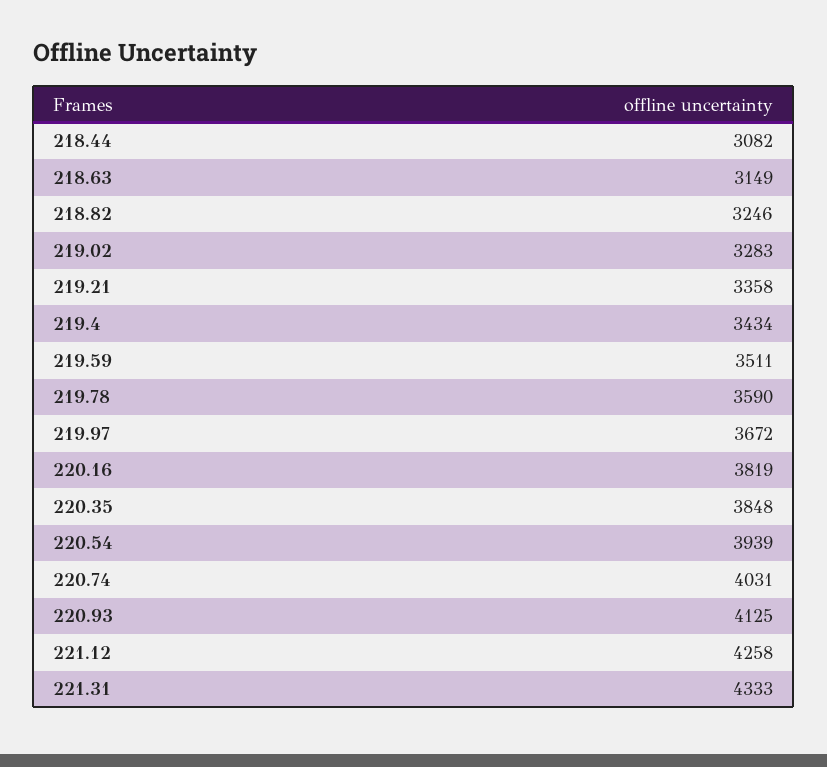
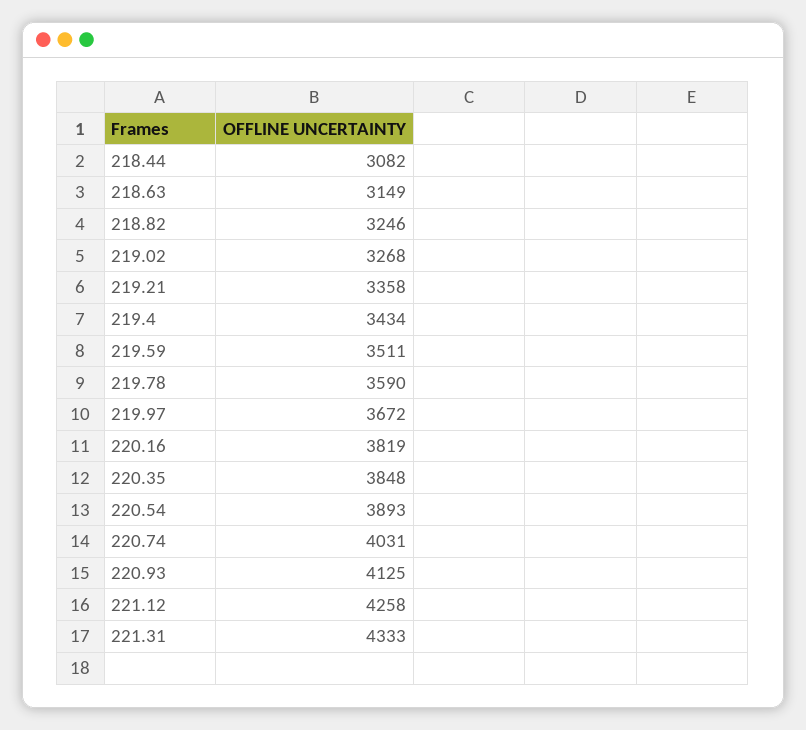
  {
    "218.44": 3082,
    "218.63": 3149,
    "218.82": 3246,
-   "219.02": 3283,
+   "219.02": 3268,
    "219.21": 3358,
    "219.4": 3434,
    "219.59": 3511,
    "219.78": 3590,
    "219.97": 3672,
    "220.16": 3819,
    "220.35": 3848,
-   "220.54": 3939,
+   "220.54": 3893,
    "220.74": 4031,
    "220.93": 4125,
    "221.12": 4258,
    "221.31": 4333
  }

